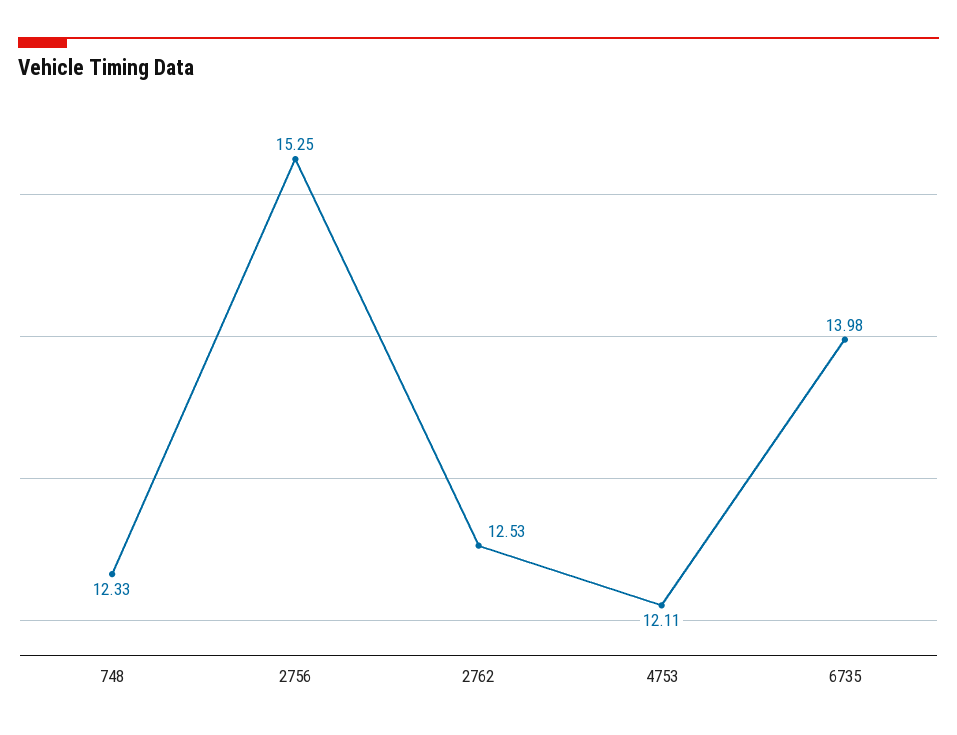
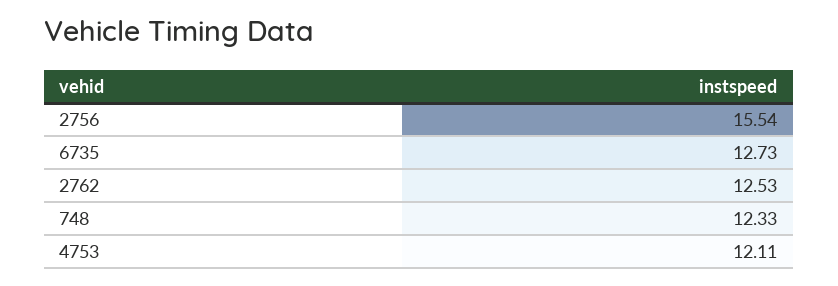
  {
    "748": 12.33,
-   "2756": 15.25,
+   "2756": 15.54,
    "2762": 12.53,
    "4753": 12.11,
-   "6735": 13.98
+   "6735": 12.73
  }

